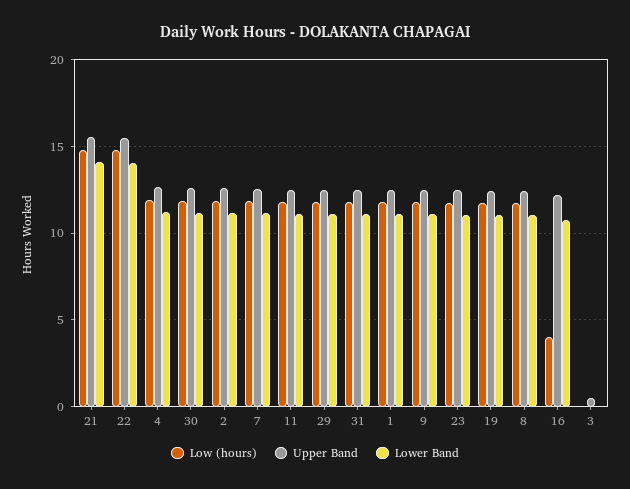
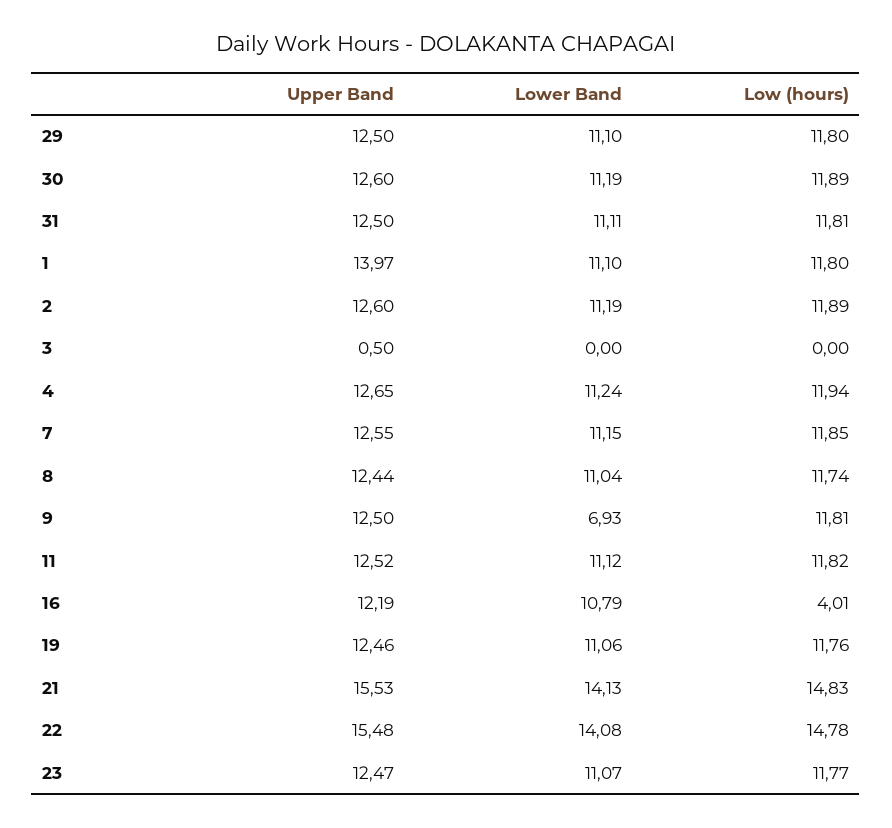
  {
    "Low (hours)": {
      "21": 14.83,
      "22": 14.78,
      "4": 11.94,
      "30": 11.89,
      "2": 11.89,
      "7": 11.85,
      "11": 11.82,
      "29": 11.8,
      "31": 11.81,
      "1": 11.8,
      "9": 11.81,
      "23": 11.77,
      "19": 11.76,
      "8": 11.74,
      "16": 4.01,
      "3": 0
    },
    "Upper Band": {
      "21": 15.53,
      "22": 15.48,
      "4": 12.65,
      "30": 12.6,
      "2": 12.6,
      "7": 12.55,
      "11": 12.52,
      "29": 12.5,
      "31": 12.5,
-     "1": 12.5,
+     "1": 13.97,
      "9": 12.5,
      "23": 12.47,
      "19": 12.46,
      "8": 12.44,
      "16": 12.19,
      "3": 0.5
    },
    "Lower Band": {
      "21": 14.13,
      "22": 14.08,
      "4": 11.24,
      "30": 11.19,
      "2": 11.19,
      "7": 11.15,
      "11": 11.12,
      "29": 11.1,
      "31": 11.11,
      "1": 11.1,
-     "9": 11,
+     "9": 6.93,
      "23": 11.07,
      "19": 11.06,
      "8": 11.04,
      "16": 10.79,
      "3": 0
    }
  }

